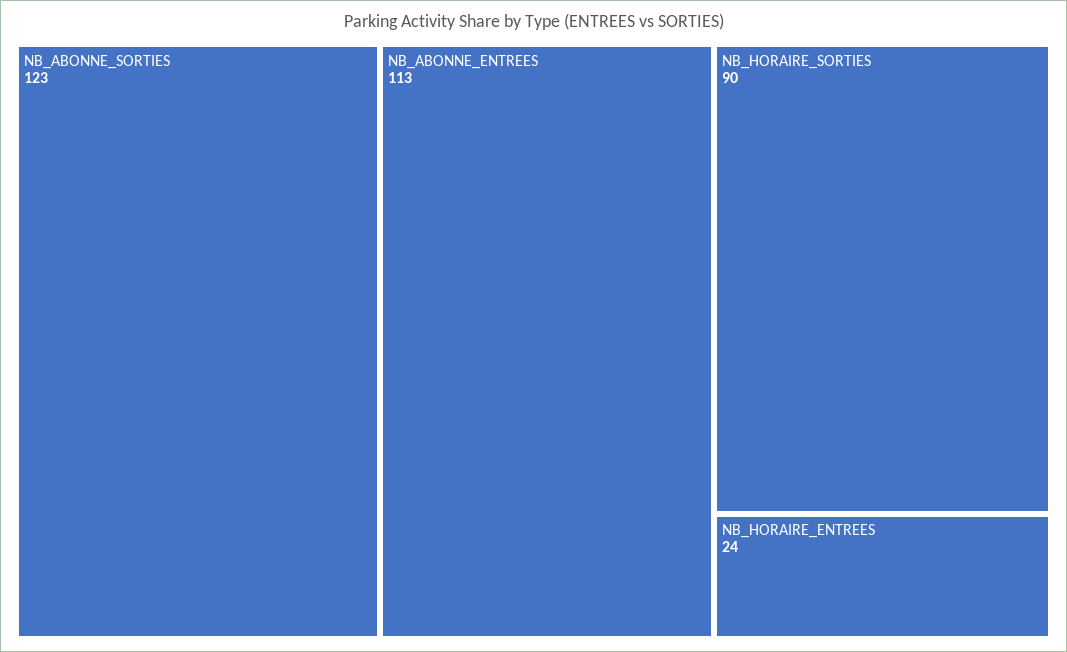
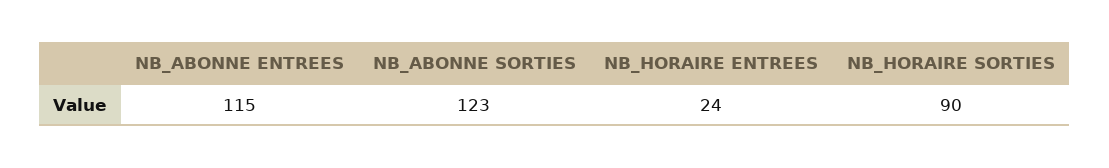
  {
    "NB_ABONNE_SORTIES": 123,
-   "NB_ABONNE_ENTREES": 113,
+   "NB_ABONNE_ENTREES": 115,
    "NB_HORAIRE_SORTIES": 90,
    "NB_HORAIRE_ENTREES": 24
  }

